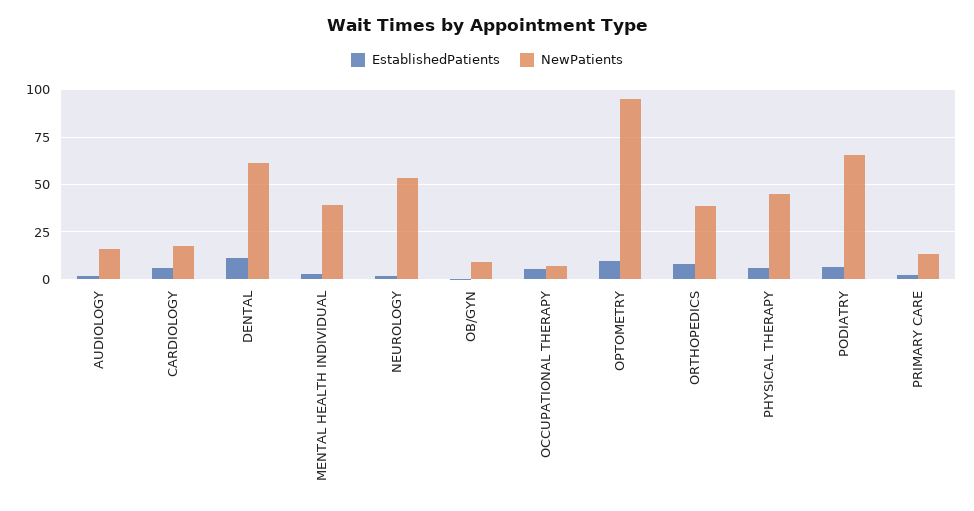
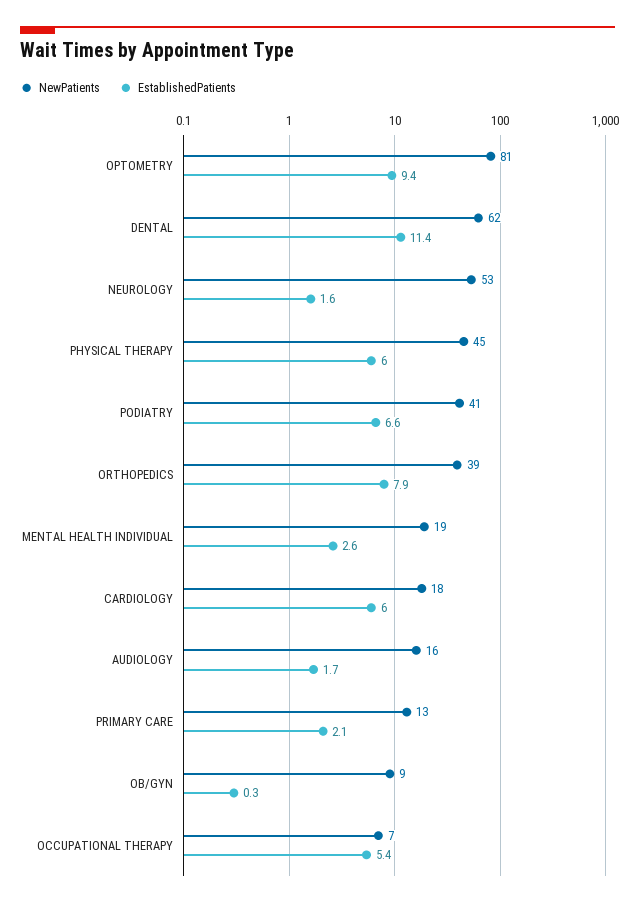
  {
    "EstablishedPatients": {
      "AUDIOLOGY": 1.7,
      "CARDIOLOGY": 6,
      "DENTAL": 11.4,
      "MENTAL HEALTH INDIVIDUAL": 2.6,
      "NEUROLOGY": 1.6,
      "OB/GYN": 0.3,
      "OCCUPATIONAL THERAPY": 5.4,
      "OPTOMETRY": 9.4,
      "ORTHOPEDICS": 7.9,
      "PHYSICAL THERAPY": 6,
      "PODIATRY": 6.6,
      "PRIMARY CARE": 2.1
    },
    "NewPatients": {
      "AUDIOLOGY": 16,
      "CARDIOLOGY": 18,
      "DENTAL": 62,
-     "MENTAL HEALTH INDIVIDUAL": 40,
+     "MENTAL HEALTH INDIVIDUAL": 19,
      "NEUROLOGY": 53,
      "OB/GYN": 9,
      "OCCUPATIONAL THERAPY": 7,
-     "OPTOMETRY": 95,
+     "OPTOMETRY": 81,
      "ORTHOPEDICS": 39,
      "PHYSICAL THERAPY": 45,
-     "PODIATRY": 65,
+     "PODIATRY": 41,
      "PRIMARY CARE": 13
    }
  }

